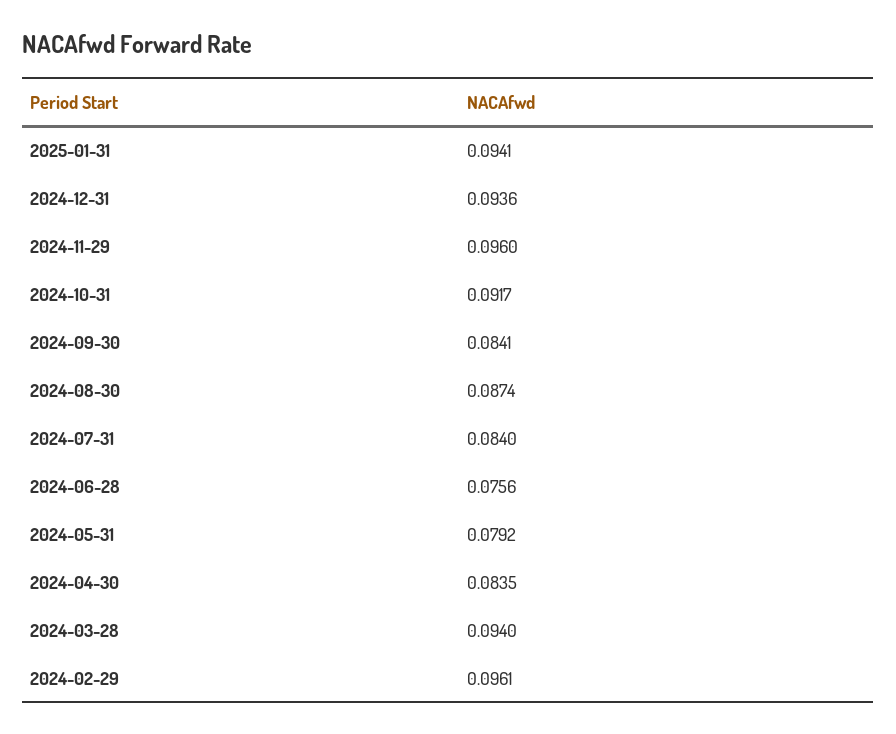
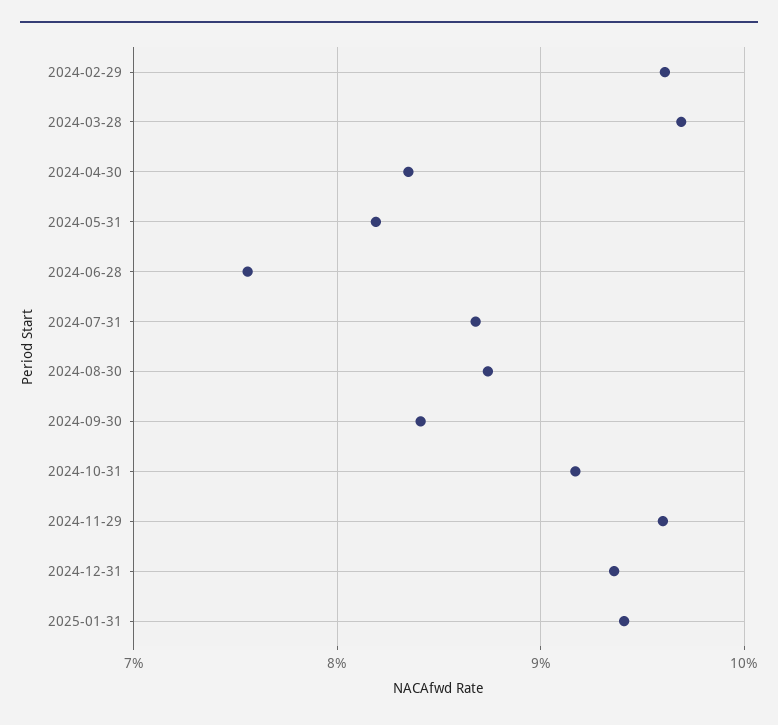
  {
    "2025-01-31": 0.0941,
    "2024-12-31": 0.0936,
    "2024-11-29": 0.096,
    "2024-10-31": 0.0917,
    "2024-09-30": 0.0841,
    "2024-08-30": 0.0874,
-   "2024-07-31": 0.084,
+   "2024-07-31": 0.087,
    "2024-06-28": 0.0756,
-   "2024-05-31": 0.0792,
+   "2024-05-31": 0.082,
    "2024-04-30": 0.0835,
-   "2024-03-28": 0.094,
+   "2024-03-28": 0.097,
    "2024-02-29": 0.0961
  }

